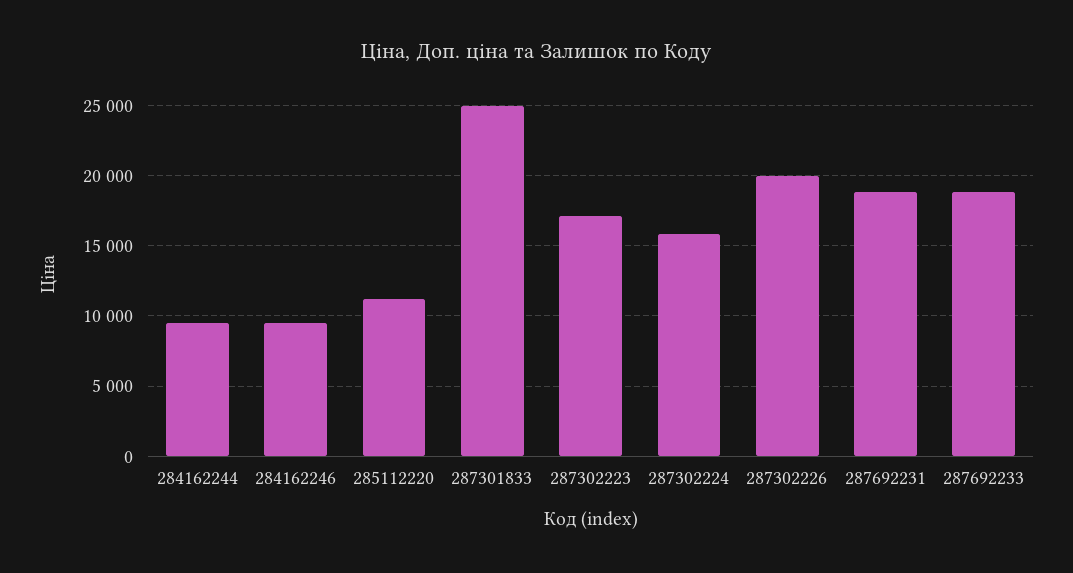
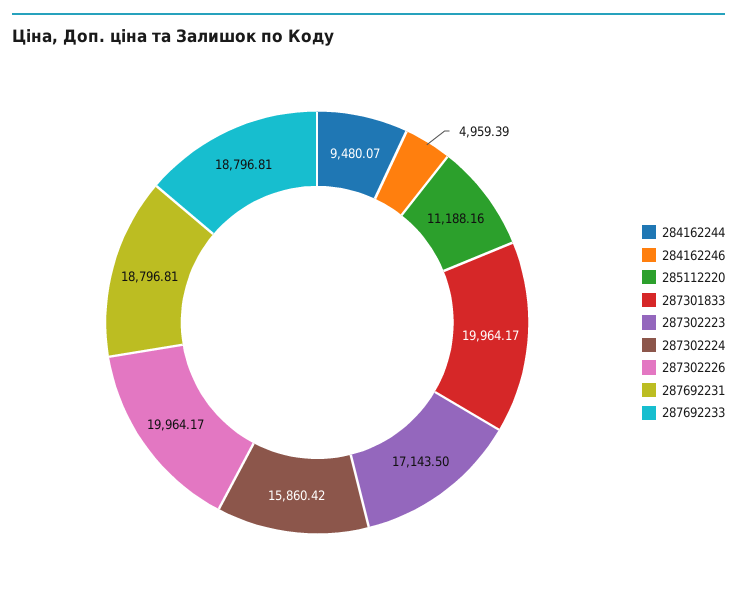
  {
    "284162244": 9480.07,
-   "284162246": 9500,
+   "284162246": 4959.39,
    "285112220": 11188.16,
-   "287301833": 25000,
+   "287301833": 19964.17,
    "287302223": 17143.5,
    "287302224": 15860.42,
    "287302226": 19964.17,
    "287692231": 18796.81,
    "287692233": 18796.81
  }

